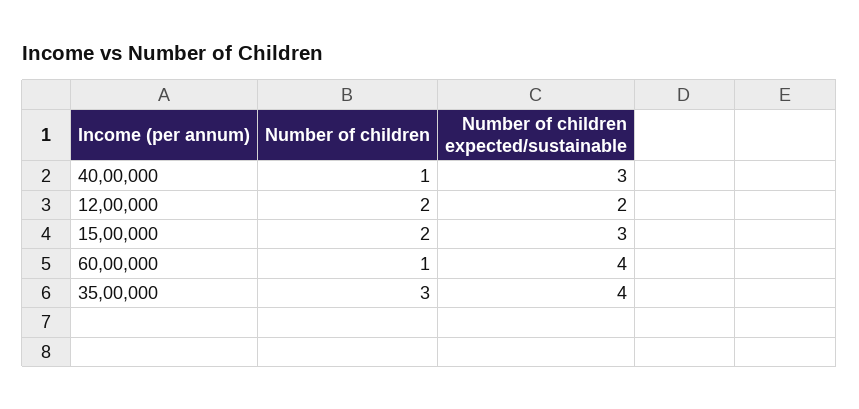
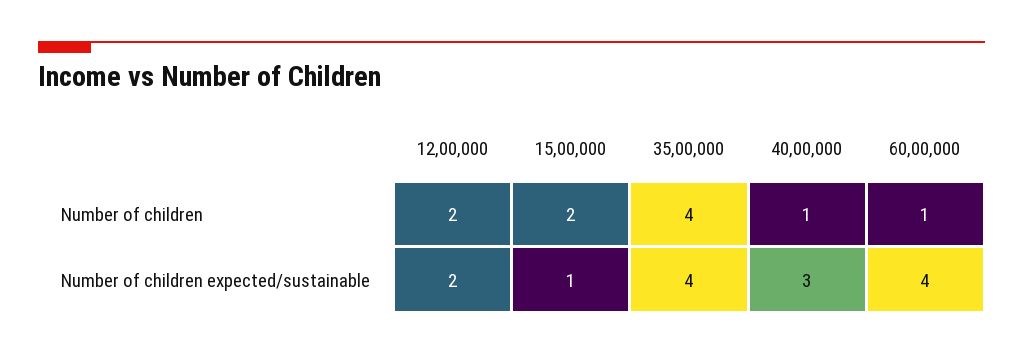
  {
    "Number of children": {
      "40,00,000": 1,
      "12,00,000": 2,
      "15,00,000": 2,
      "60,00,000": 1,
-     "35,00,000": 3
+     "35,00,000": 4
    },
    "Number of children expected/sustainable": {
      "40,00,000": 3,
      "12,00,000": 2,
-     "15,00,000": 3,
+     "15,00,000": 1,
      "60,00,000": 4,
      "35,00,000": 4
    }
  }

